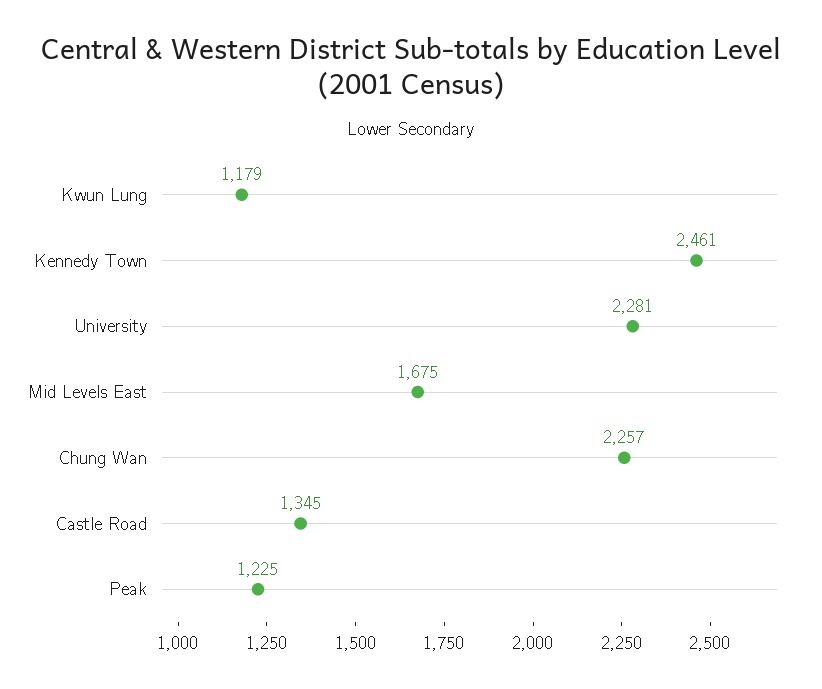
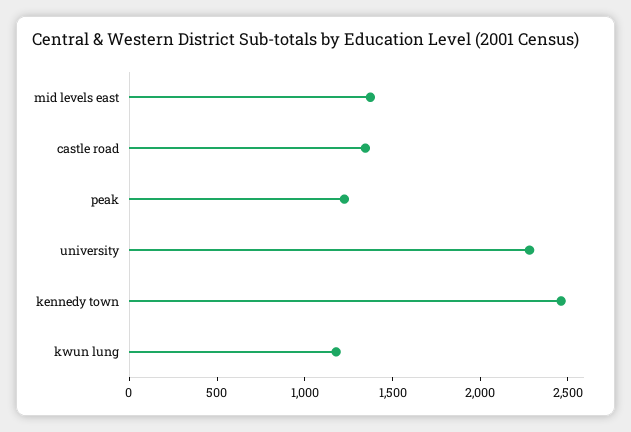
  {
    "Kwun Lung": 1179,
    "Kennedy Town": 2461,
    "University": 2281,
-   "Mid Levels East": 1675,
+   "Mid Levels East": 1400,
-   "Chung Wan": 2257,
    "Castle Road": 1345,
    "Peak": 1225
  }

